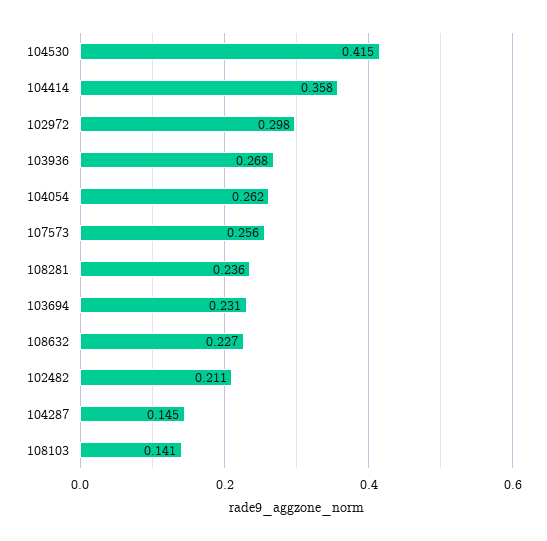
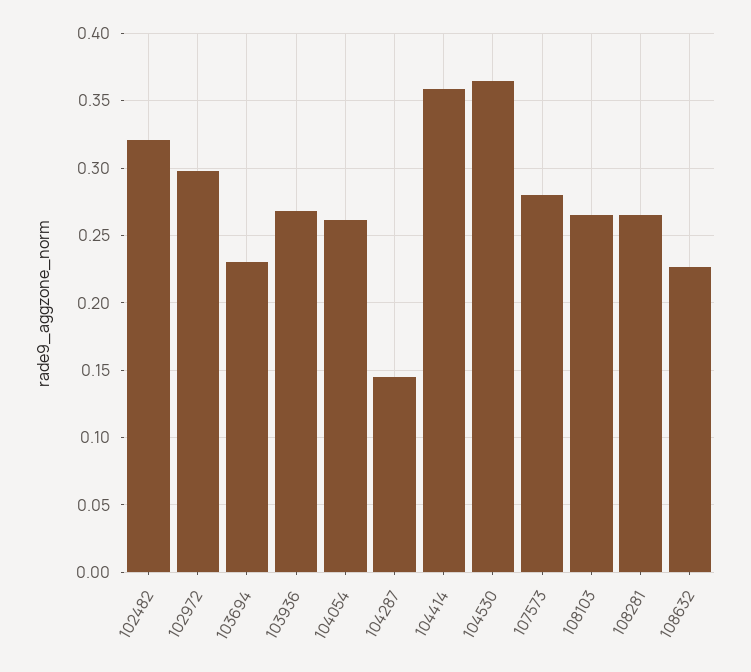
  {
-   "104530": 0.415,
+   "104530": 0.365,
    "104414": 0.358,
    "102972": 0.298,
    "103936": 0.268,
    "104054": 0.262,
-   "107573": 0.256,
+   "107573": 0.28,
-   "108281": 0.236,
+   "108281": 0.265,
    "103694": 0.231,
    "108632": 0.227,
-   "102482": 0.211,
+   "102482": 0.32,
    "104287": 0.145,
-   "108103": 0.141
+   "108103": 0.265
  }

